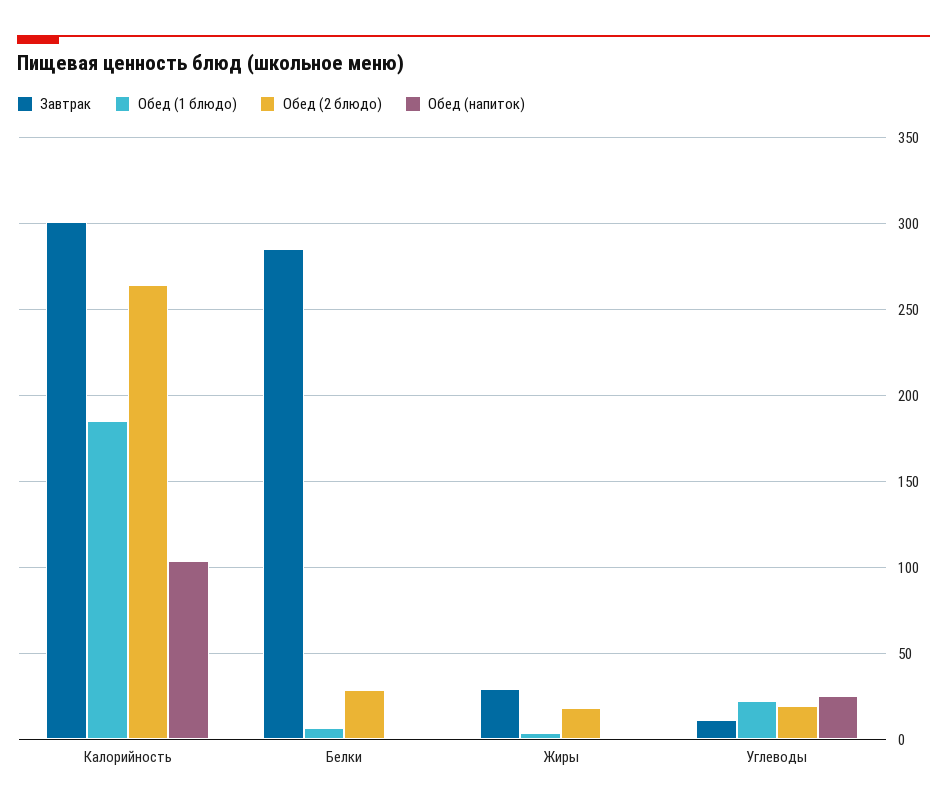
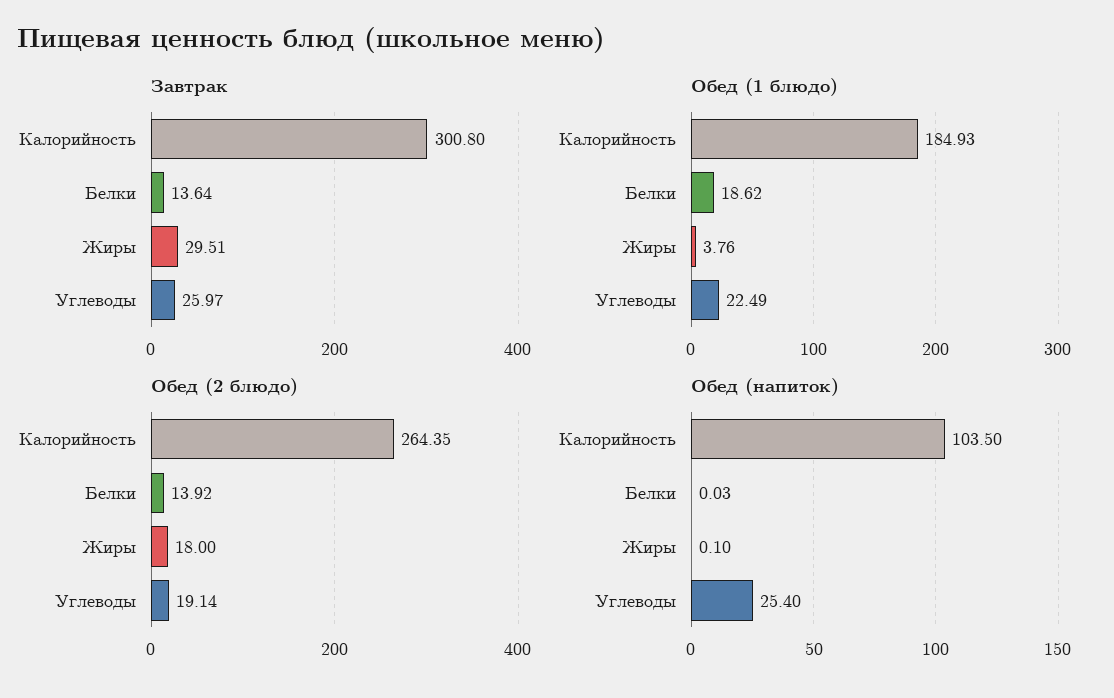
  {
    "Завтрак": {
      "Калорийность": 300.8,
-     "Белки": 285,
+     "Белки": 13.64,
      "Жиры": 29.51,
-     "Углеводы": 10
+     "Углеводы": 25.97
    },
    "Обед (1 блюдо)": {
      "Калорийность": 184.93,
-     "Белки": 5,
+     "Белки": 18.62,
      "Жиры": 3.76,
      "Углеводы": 22.49
    },
    "Обед (2 блюдо)": {
      "Калорийность": 264.35,
-     "Белки": 30,
+     "Белки": 13.92,
      "Жиры": 18,
      "Углеводы": 19.14
    },
    "Обед (напиток)": {
      "Калорийность": 103.5,
      "Белки": 0.03,
      "Жиры": 0.1,
      "Углеводы": 25.4
    }
  }

